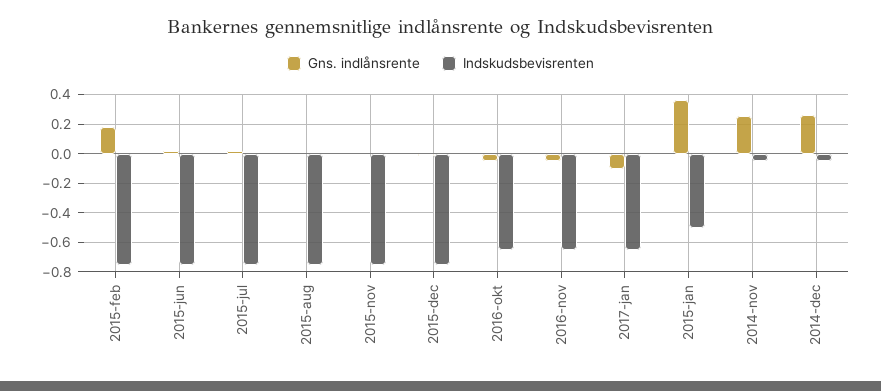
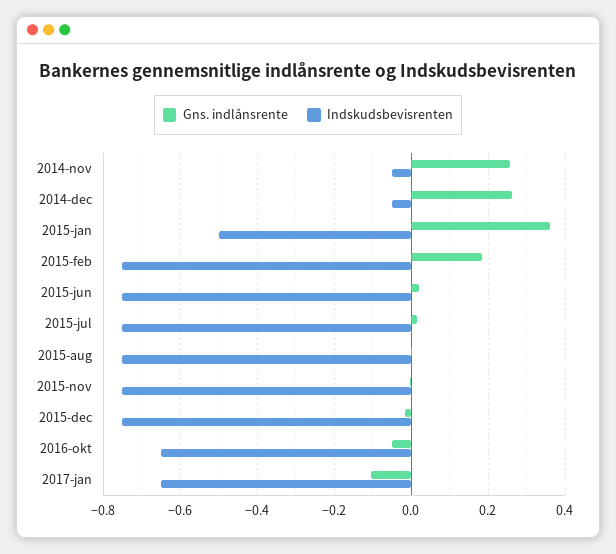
  {
    "Gns. indlånsrente": {
      "2015-feb": 0.18,
      "2015-jun": 0.02,
      "2015-jul": 0.02,
      "2015-aug": 0,
      "2015-nov": 0,
      "2015-dec": -0.02,
      "2016-okt": -0.04,
-     "2016-nov": -0.05,
      "2017-jan": -0.1,
      "2015-jan": 0.36,
      "2014-nov": 0.26,
      "2014-dec": 0.26
    },
    "Indskudsbevisrenten": {
      "2015-feb": -0.76,
      "2015-jun": -0.76,
      "2015-jul": -0.76,
      "2015-aug": -0.76,
      "2015-nov": -0.76,
      "2015-dec": -0.76,
      "2016-okt": -0.66,
-     "2016-nov": -0.65,
      "2017-jan": -0.66,
      "2015-jan": -0.5,
      "2014-nov": -0.06,
      "2014-dec": -0.06
    }
  }

